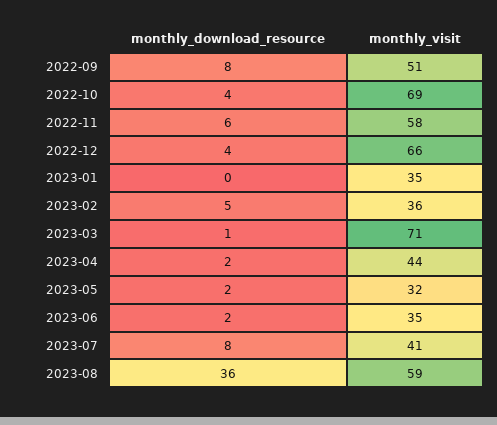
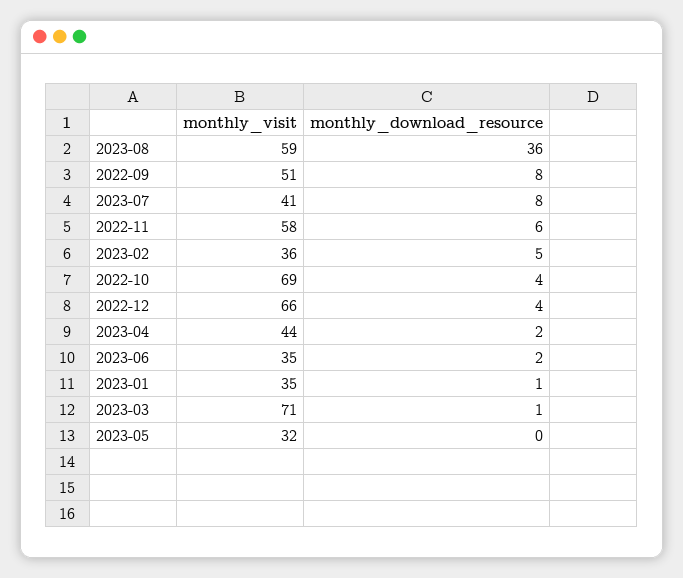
  {
    "monthly_download_resource": {
      "2022-09": 8,
      "2022-10": 4,
      "2022-11": 6,
      "2022-12": 4,
-     "2023-01": 0,
+     "2023-01": 1,
      "2023-02": 5,
      "2023-03": 1,
      "2023-04": 2,
-     "2023-05": 2,
+     "2023-05": 0,
      "2023-06": 2,
      "2023-07": 8,
      "2023-08": 36
    },
    "monthly_visit": {
      "2022-09": 51,
      "2022-10": 69,
      "2022-11": 58,
      "2022-12": 66,
      "2023-01": 35,
      "2023-02": 36,
      "2023-03": 71,
      "2023-04": 44,
      "2023-05": 32,
      "2023-06": 35,
      "2023-07": 41,
      "2023-08": 59
    }
  }

